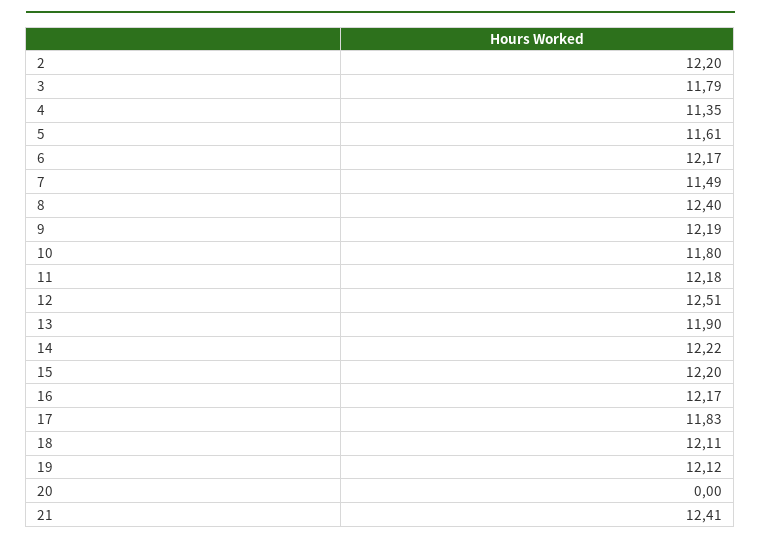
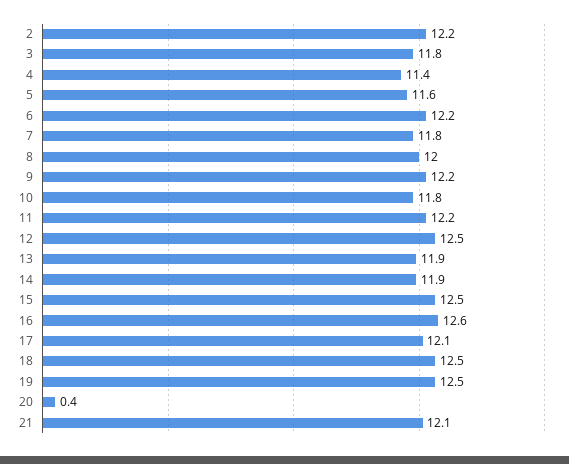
  {
    "2": 12.2,
    "3": 11.79,
    "4": 11.35,
    "5": 11.61,
    "6": 12.17,
-   "7": 11.49,
+   "7": 11.8,
-   "8": 12.4,
+   "8": 12,
    "9": 12.19,
    "10": 11.8,
    "11": 12.18,
    "12": 12.51,
    "13": 11.9,
-   "14": 12.22,
+   "14": 11.9,
-   "15": 12.2,
+   "15": 12.5,
-   "16": 12.17,
+   "16": 12.6,
-   "17": 11.83,
+   "17": 12.1,
-   "18": 12.11,
+   "18": 12.5,
-   "19": 12.12,
+   "19": 12.5,
-   "20": 0,
+   "20": 0.4,
-   "21": 12.41
+   "21": 12.1
  }

